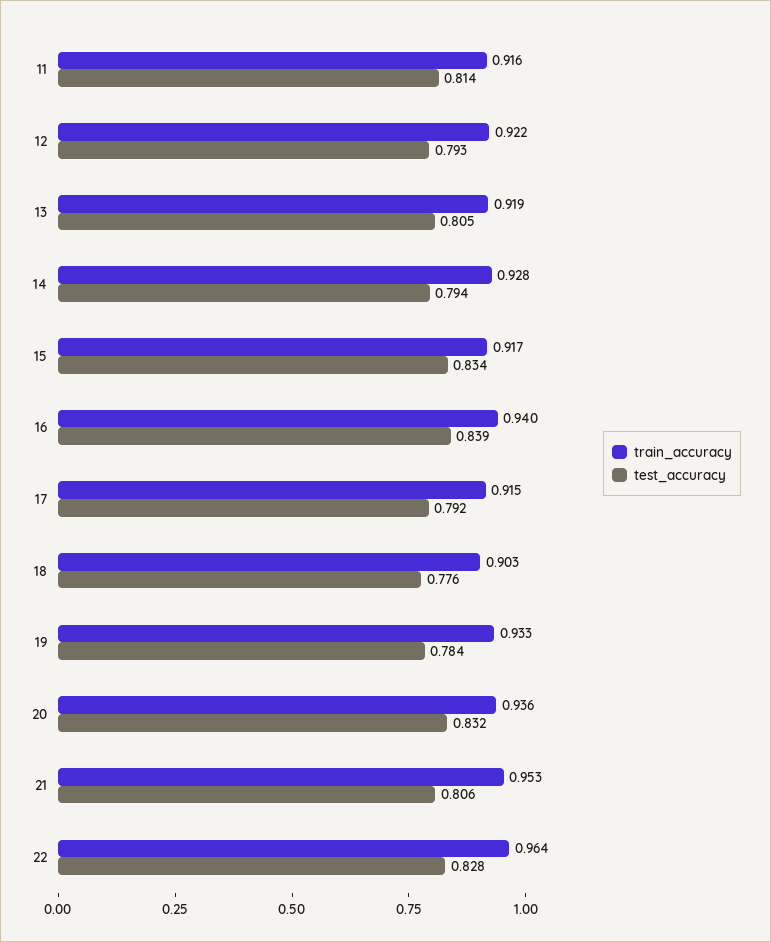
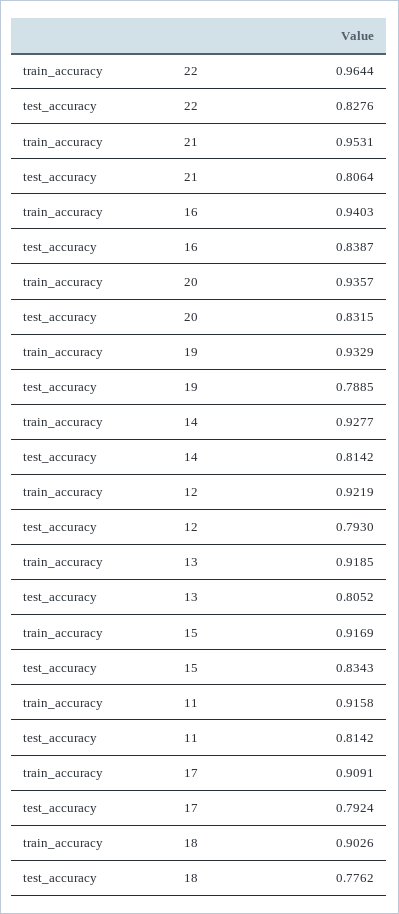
  {
    "train_accuracy": {
      "11": 0.9158,
      "12": 0.9219,
      "13": 0.9185,
      "14": 0.9277,
      "15": 0.9169,
      "16": 0.9403,
-     "17": 0.915,
+     "17": 0.9091,
      "18": 0.9026,
      "19": 0.9329,
      "20": 0.9357,
      "21": 0.9531,
      "22": 0.9644
    },
    "test_accuracy": {
      "11": 0.8142,
      "12": 0.793,
      "13": 0.8052,
-     "14": 0.794,
+     "14": 0.8142,
      "15": 0.8343,
      "16": 0.8387,
      "17": 0.7924,
      "18": 0.7762,
-     "19": 0.784,
+     "19": 0.7885,
      "20": 0.8315,
      "21": 0.8064,
      "22": 0.8276
    }
  }

